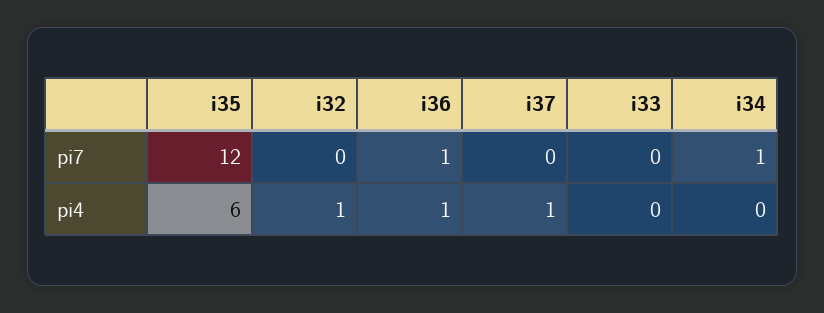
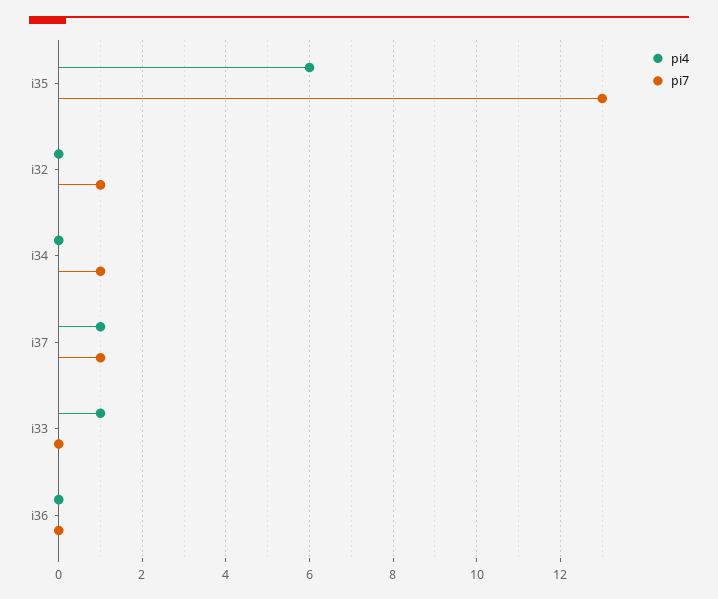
  {
    "pi7": {
-     "i35": 12,
+     "i35": 13,
-     "i32": 0,
+     "i32": 1,
-     "i36": 1,
+     "i36": 0,
-     "i37": 0,
+     "i37": 1,
      "i33": 0,
      "i34": 1
    },
    "pi4": {
      "i35": 6,
-     "i32": 1,
+     "i32": 0,
-     "i36": 1,
+     "i36": 0,
      "i37": 1,
-     "i33": 0,
+     "i33": 1,
      "i34": 0
    }
  }

